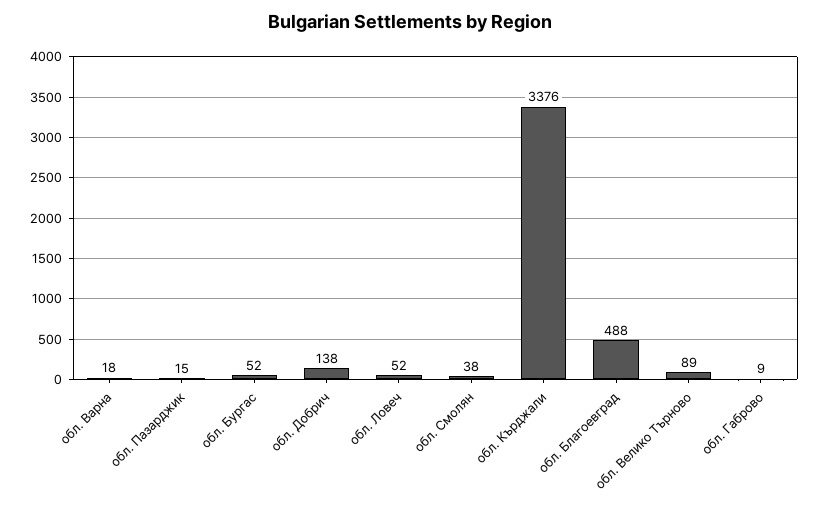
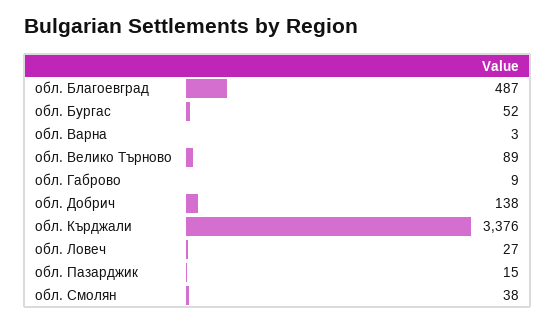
  {
-   "обл. Варна": 18,
+   "обл. Варна": 3,
    "обл. Пазарджик": 15,
    "обл. Бургас": 52,
    "обл. Добрич": 138,
-   "обл. Ловеч": 52,
+   "обл. Ловеч": 27,
    "обл. Смолян": 38,
    "обл. Кърджали": 3376,
-   "обл. Благоевград": 488,
+   "обл. Благоевград": 487,
    "обл. Велико Търново": 89,
    "обл. Габрово": 9
  }

